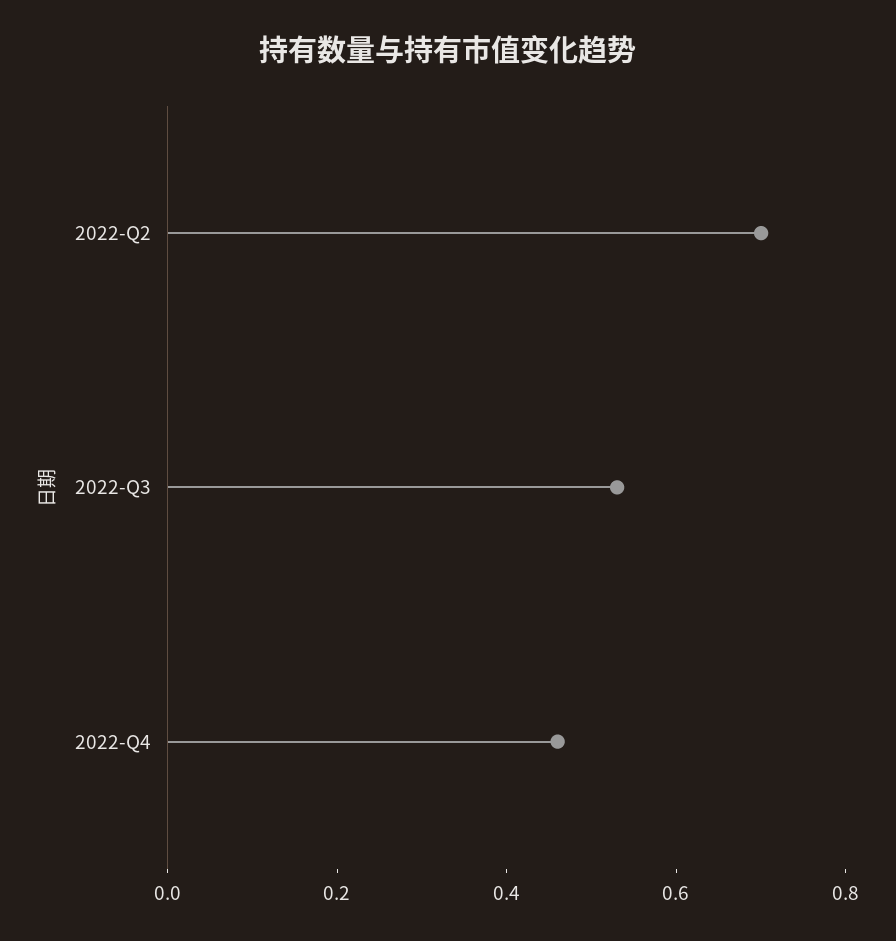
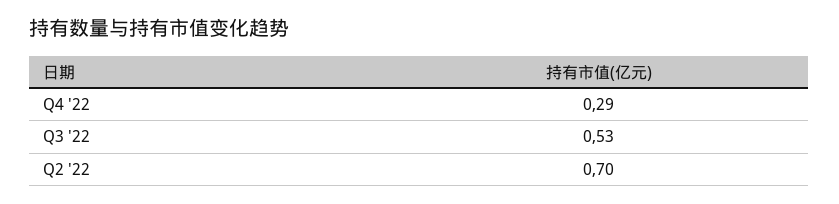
  {
    "2022-Q2": 0.7,
    "2022-Q3": 0.53,
-   "2022-Q4": 0.45
+   "2022-Q4": 0.29
  }

